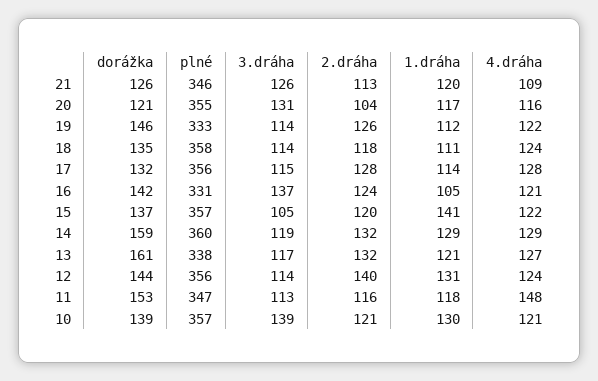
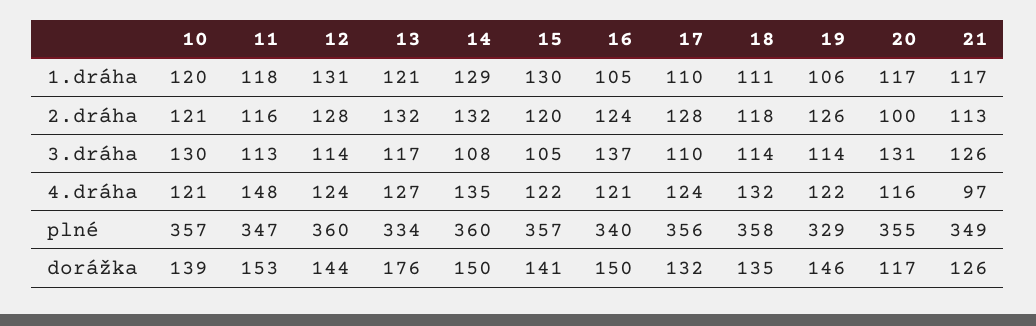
  {
    "dorážka": {
      "21": 126,
-     "20": 121,
+     "20": 117,
      "19": 146,
      "18": 135,
      "17": 132,
-     "16": 142,
+     "16": 150,
-     "15": 137,
+     "15": 141,
-     "14": 159,
+     "14": 150,
-     "13": 161,
+     "13": 176,
      "12": 144,
      "11": 153,
      "10": 139
    },
    "plné": {
-     "21": 346,
+     "21": 349,
      "20": 355,
-     "19": 333,
+     "19": 329,
      "18": 358,
      "17": 356,
-     "16": 331,
+     "16": 340,
      "15": 357,
      "14": 360,
-     "13": 338,
+     "13": 334,
-     "12": 356,
+     "12": 360,
      "11": 347,
      "10": 357
    },
    "3.dráha": {
      "21": 126,
      "20": 131,
      "19": 114,
      "18": 114,
-     "17": 115,
+     "17": 110,
      "16": 137,
      "15": 105,
-     "14": 119,
+     "14": 108,
      "13": 117,
      "12": 114,
      "11": 113,
-     "10": 139
+     "10": 130
    },
    "2.dráha": {
      "21": 113,
-     "20": 104,
+     "20": 100,
      "19": 126,
      "18": 118,
      "17": 128,
      "16": 124,
      "15": 120,
      "14": 132,
      "13": 132,
-     "12": 140,
+     "12": 128,
      "11": 116,
      "10": 121
    },
    "1.dráha": {
-     "21": 120,
+     "21": 117,
      "20": 117,
-     "19": 112,
+     "19": 106,
      "18": 111,
-     "17": 114,
+     "17": 110,
      "16": 105,
-     "15": 141,
+     "15": 130,
      "14": 129,
      "13": 121,
      "12": 131,
      "11": 118,
-     "10": 130
+     "10": 120
    },
    "4.dráha": {
-     "21": 109,
+     "21": 97,
      "20": 116,
      "19": 122,
-     "18": 124,
+     "18": 132,
-     "17": 128,
+     "17": 124,
      "16": 121,
      "15": 122,
-     "14": 129,
+     "14": 135,
      "13": 127,
      "12": 124,
      "11": 148,
      "10": 121
    }
  }

